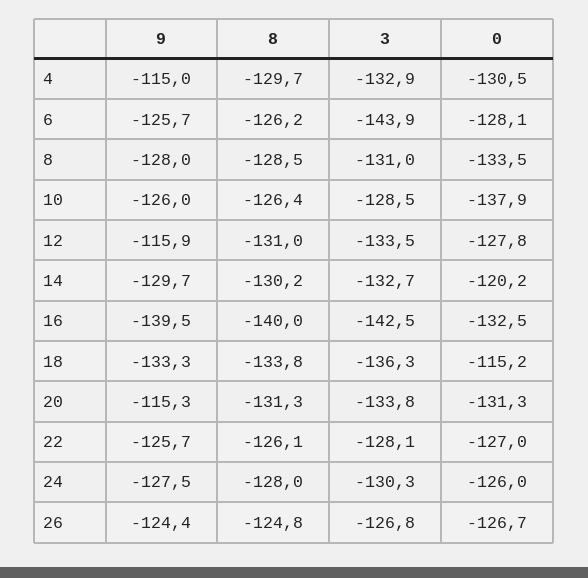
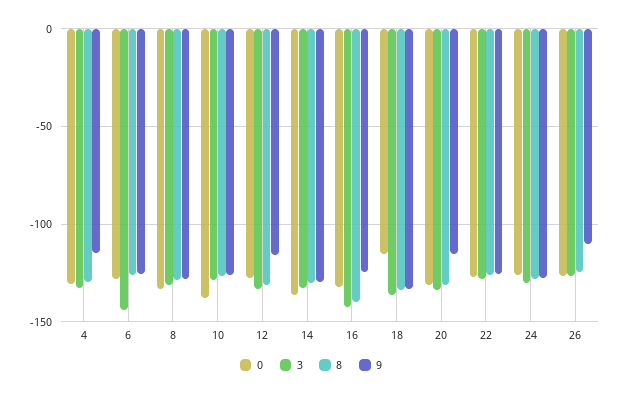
  {
    "9": {
      "4": -115,
      "6": -125.7,
      "8": -128,
      "10": -126,
      "12": -115.9,
      "14": -129.7,
-     "16": -139.5,
+     "16": -125,
      "18": -133.3,
      "20": -115.3,
      "22": -125.7,
      "24": -127.5,
-     "26": -124.4
+     "26": -110
    },
    "8": {
      "4": -129.7,
      "6": -126.2,
      "8": -128.5,
      "10": -126.4,
      "12": -131,
      "14": -130.2,
      "16": -140,
      "18": -133.8,
      "20": -131.3,
      "22": -126.1,
      "24": -128,
      "26": -124.8
    },
    "3": {
      "4": -132.9,
      "6": -143.9,
      "8": -131,
      "10": -128.5,
      "12": -133.5,
      "14": -132.7,
      "16": -142.5,
      "18": -136.3,
      "20": -133.8,
      "22": -128.1,
      "24": -130.3,
      "26": -126.8
    },
    "0": {
      "4": -130.5,
      "6": -128.1,
      "8": -133.5,
      "10": -137.9,
      "12": -127.8,
-     "14": -120.2,
+     "14": -135,
      "16": -132.5,
      "18": -115.2,
      "20": -131.3,
      "22": -127,
      "24": -126,
      "26": -126.7
    }
  }

